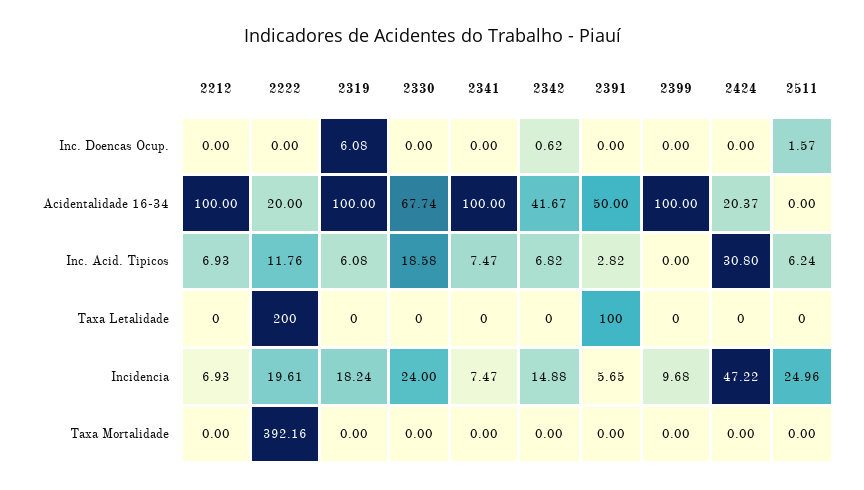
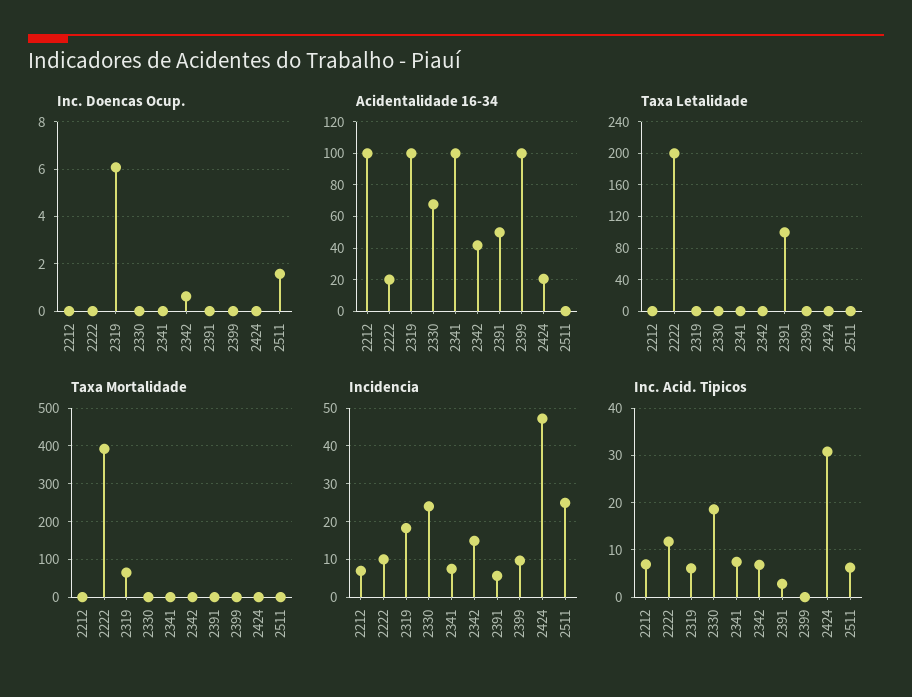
  {
    "Inc. Doencas Ocup.": {
      "2212": 0,
      "2222": 0,
      "2319": 6.08,
      "2330": 0,
      "2341": 0,
      "2342": 0.62,
      "2391": 0,
      "2399": 0,
      "2424": 0,
      "2511": 1.57
    },
    "Acidentalidade 16-34": {
      "2212": 100,
      "2222": 20,
      "2319": 100,
      "2330": 67.74,
      "2341": 100,
      "2342": 41.67,
      "2391": 50,
      "2399": 100,
      "2424": 20.37,
      "2511": 0
    },
    "Inc. Acid. Tipicos": {
      "2212": 6.93,
      "2222": 11.76,
      "2319": 6.08,
      "2330": 18.58,
      "2341": 7.47,
      "2342": 6.82,
      "2391": 2.82,
      "2399": 0,
      "2424": 30.8,
      "2511": 6.24
    },
    "Taxa Letalidade": {
      "2212": 0,
      "2222": 200,
      "2319": 0,
      "2330": 0,
      "2341": 0,
      "2342": 0,
      "2391": 100,
      "2399": 0,
      "2424": 0,
      "2511": 0
    },
    "Incidencia": {
      "2212": 6.93,
-     "2222": 19.61,
+     "2222": 10,
      "2319": 18.24,
      "2330": 24,
      "2341": 7.47,
      "2342": 14.88,
      "2391": 5.65,
      "2399": 9.68,
      "2424": 47.22,
      "2511": 24.96
    },
    "Taxa Mortalidade": {
      "2212": 0,
      "2222": 392.16,
-     "2319": 0,
+     "2319": 60,
      "2330": 0,
      "2341": 0,
      "2342": 0,
      "2391": 0,
      "2399": 0,
      "2424": 0,
      "2511": 0
    }
  }

